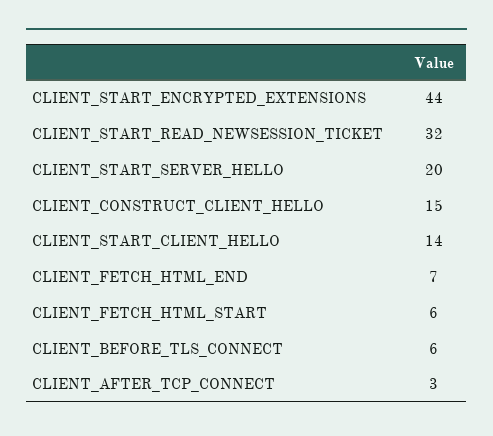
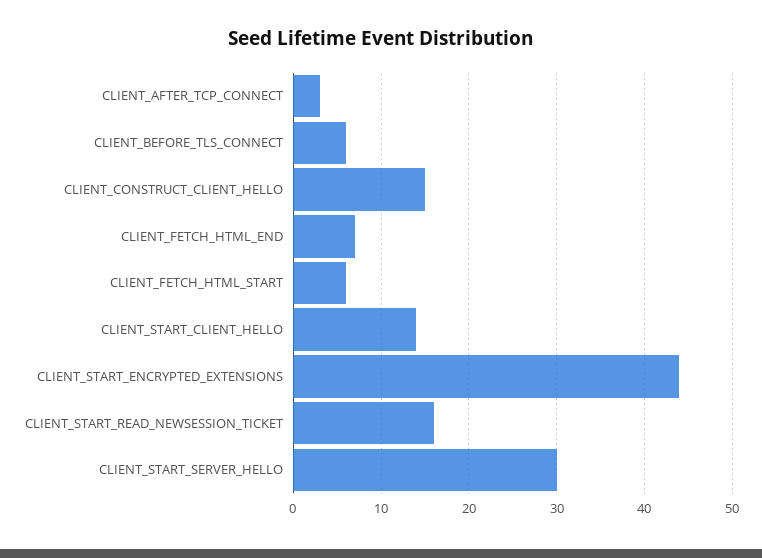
  {
    "CLIENT_START_ENCRYPTED_EXTENSIONS": 44,
-   "CLIENT_START_READ_NEWSESSION_TICKET": 32,
+   "CLIENT_START_READ_NEWSESSION_TICKET": 16,
-   "CLIENT_START_SERVER_HELLO": 20,
+   "CLIENT_START_SERVER_HELLO": 30,
    "CLIENT_CONSTRUCT_CLIENT_HELLO": 15,
    "CLIENT_START_CLIENT_HELLO": 14,
    "CLIENT_FETCH_HTML_END": 7,
    "CLIENT_FETCH_HTML_START": 6,
    "CLIENT_BEFORE_TLS_CONNECT": 6,
    "CLIENT_AFTER_TCP_CONNECT": 3
  }

